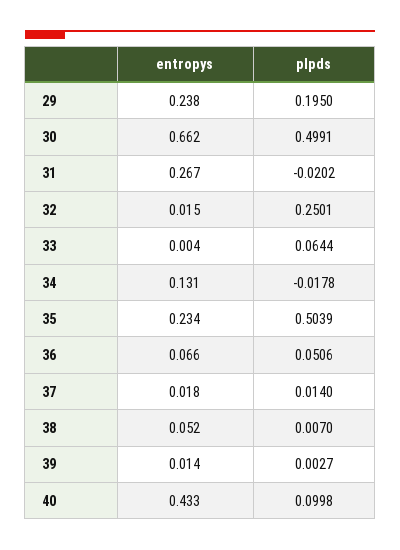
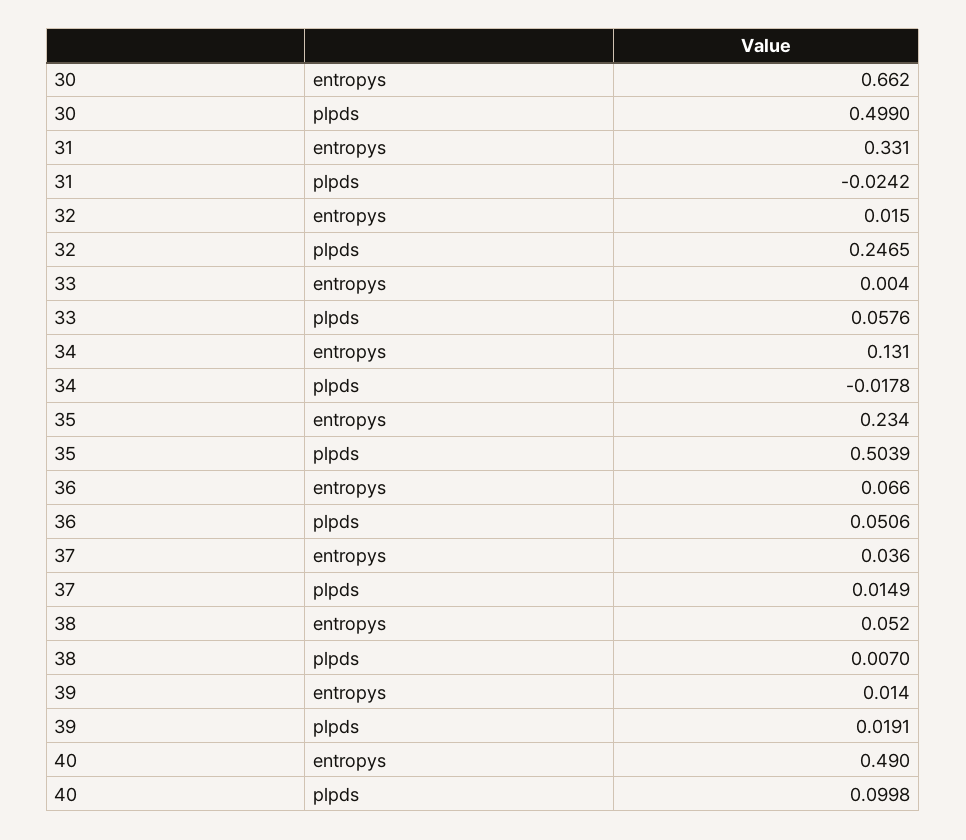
  {
    "entropys": {
-     "29": 0.238,
      "30": 0.662,
-     "31": 0.267,
+     "31": 0.331,
      "32": 0.015,
      "33": 0.004,
      "34": 0.131,
      "35": 0.234,
      "36": 0.066,
-     "37": 0.018,
+     "37": 0.036,
      "38": 0.052,
      "39": 0.014,
-     "40": 0.433
+     "40": 0.49
    },
    "plpds": {
-     "29": 0.195,
-     "30": 0.4991,
+     "30": 0.499,
-     "31": -0.0202,
+     "31": -0.0242,
-     "32": 0.2501,
+     "32": 0.2465,
-     "33": 0.0644,
+     "33": 0.0576,
      "34": -0.0178,
      "35": 0.5039,
      "36": 0.0506,
-     "37": 0.014,
+     "37": 0.0149,
      "38": 0.007,
-     "39": 0.0027,
+     "39": 0.0191,
      "40": 0.0998
    }
  }

